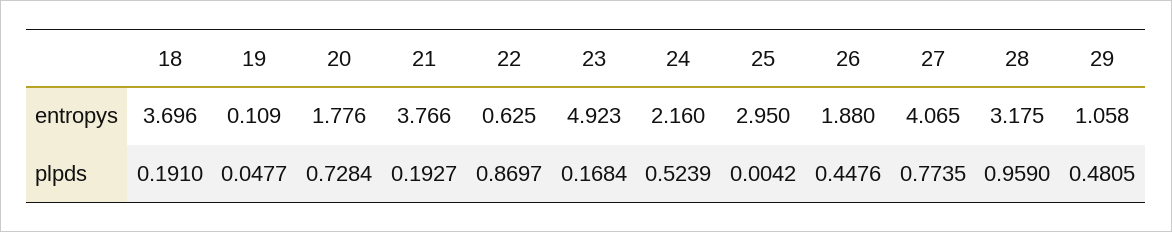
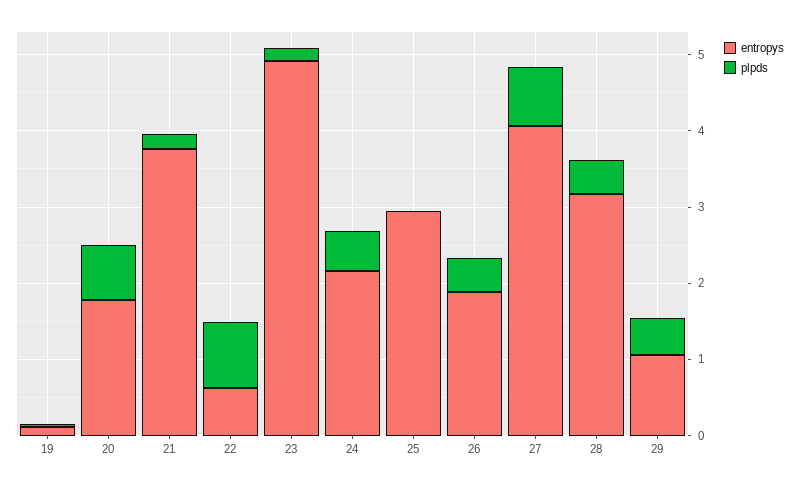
  {
    "entropys": {
-     "18": 3.696,
      "19": 0.109,
      "20": 1.776,
      "21": 3.766,
      "22": 0.625,
      "23": 4.923,
      "24": 2.16,
      "25": 2.95,
      "26": 1.88,
      "27": 4.065,
      "28": 3.175,
      "29": 1.058
    },
    "plpds": {
-     "18": 0.191,
      "19": 0.0477,
      "20": 0.7284,
      "21": 0.1927,
      "22": 0.8697,
      "23": 0.1684,
      "24": 0.5239,
      "25": 0.0042,
      "26": 0.4476,
      "27": 0.7735,
-     "28": 0.959,
+     "28": 0.4,
      "29": 0.4805
    }
  }

